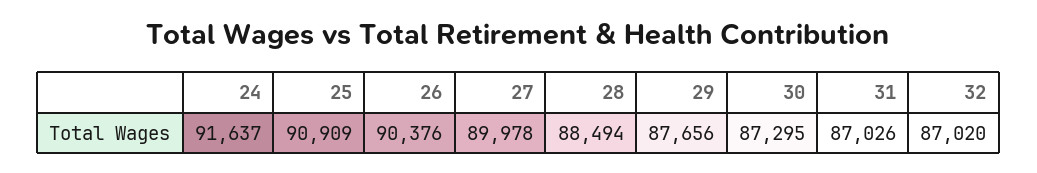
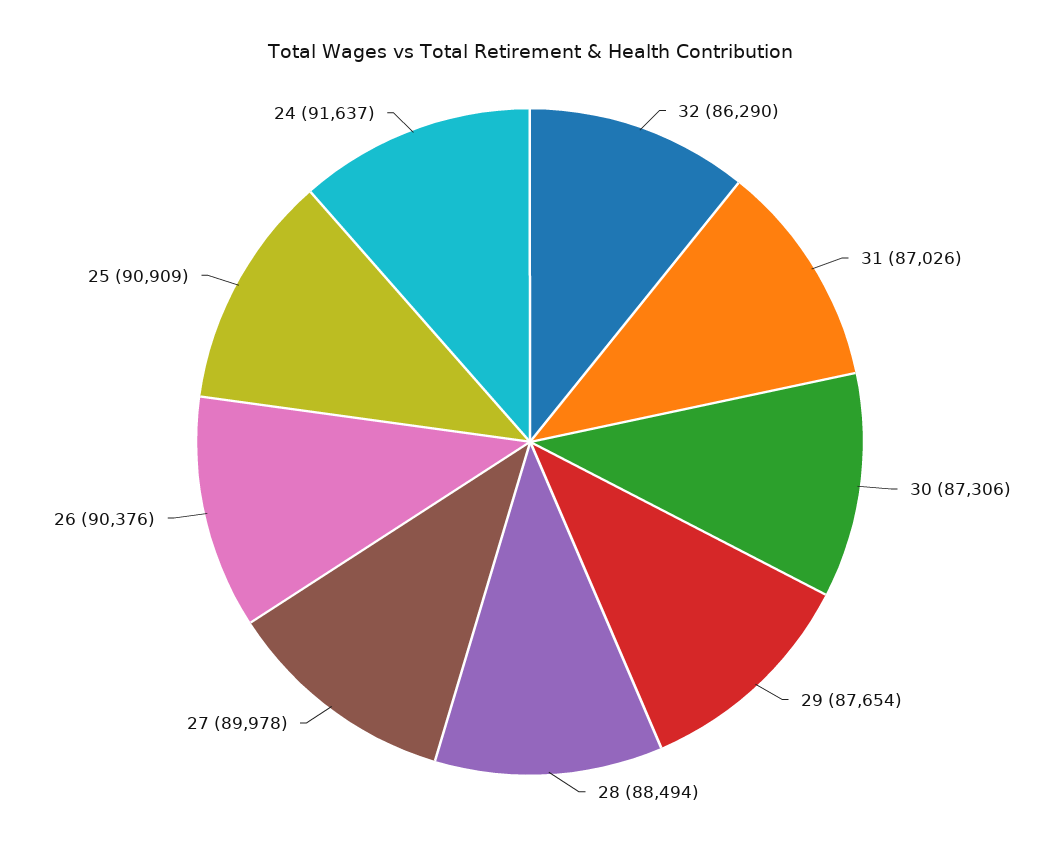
  {
    "24": 91637,
    "25": 90909,
    "26": 90376,
    "27": 89978,
    "28": 88494,
-   "29": 87656,
+   "29": 87654,
-   "30": 87295,
+   "30": 87306,
    "31": 87026,
-   "32": 87020
+   "32": 86290
  }

